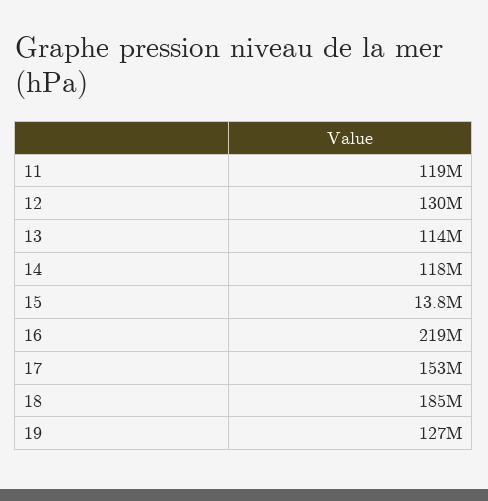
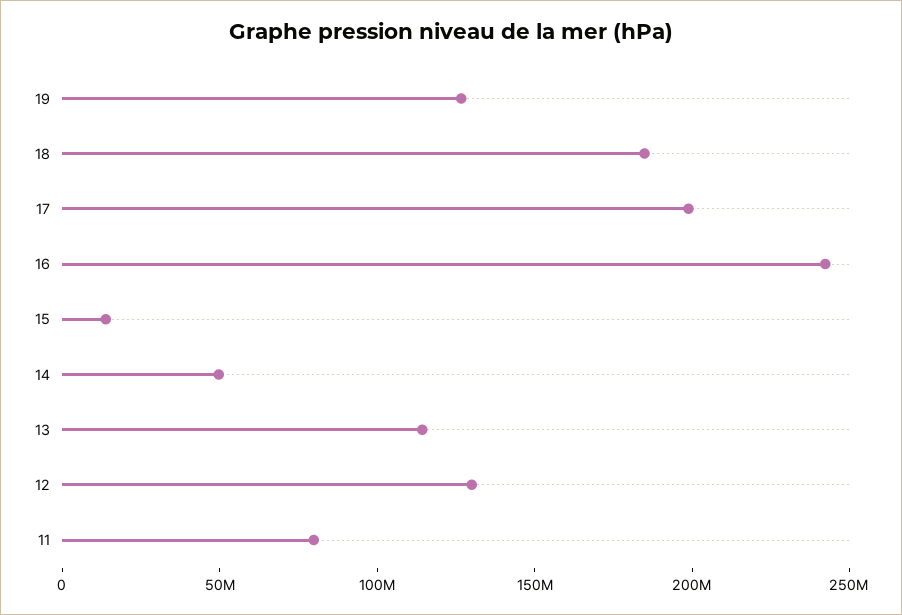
  {
-   "11": 119000000,
+   "11": 80000000,
    "12": 130000000,
    "13": 114000000,
-   "14": 118000000,
+   "14": 50000000,
    "15": 13800000,
-   "16": 219000000,
+   "16": 240000000,
-   "17": 153000000,
+   "17": 200000000,
    "18": 185000000,
    "19": 127000000
  }

